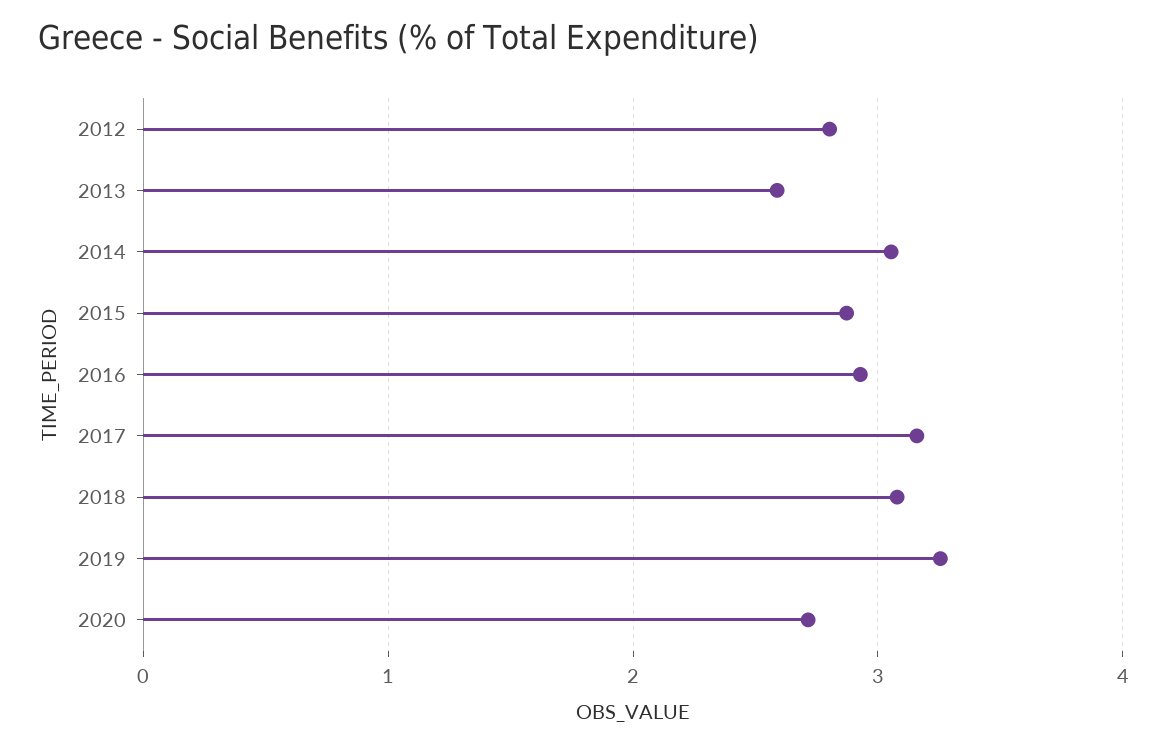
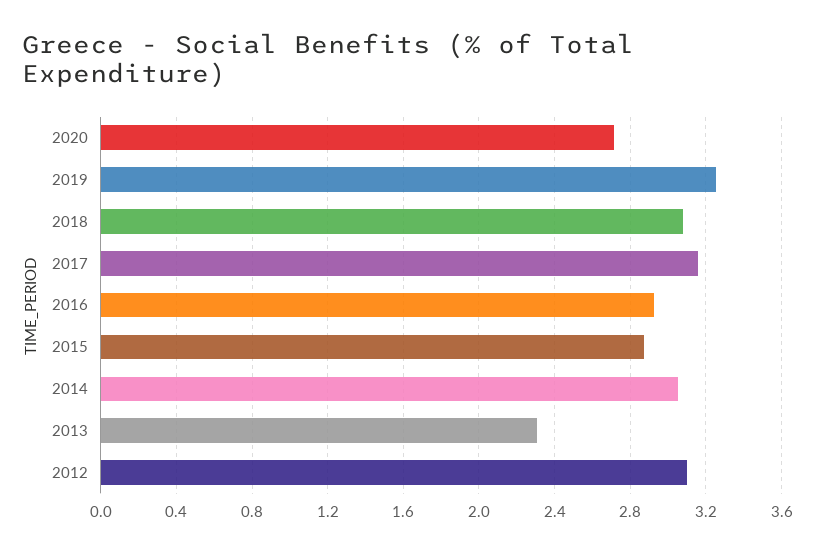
  {
-   "2012": 2.8,
+   "2012": 3.1,
-   "2013": 2.6,
+   "2013": 2.3,
    "2014": 3.05,
    "2015": 2.85,
    "2016": 2.95,
    "2017": 3.15,
    "2018": 3.1,
    "2019": 3.25,
    "2020": 2.7
  }

